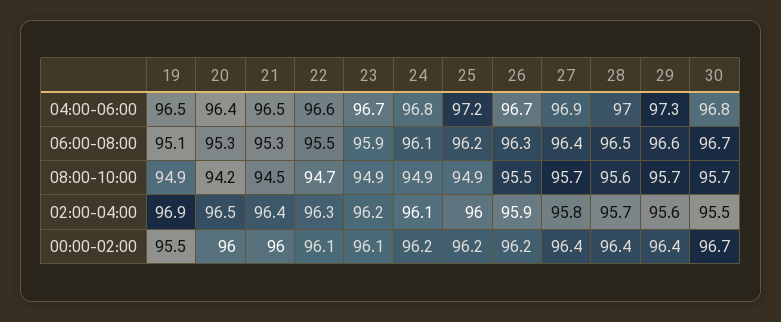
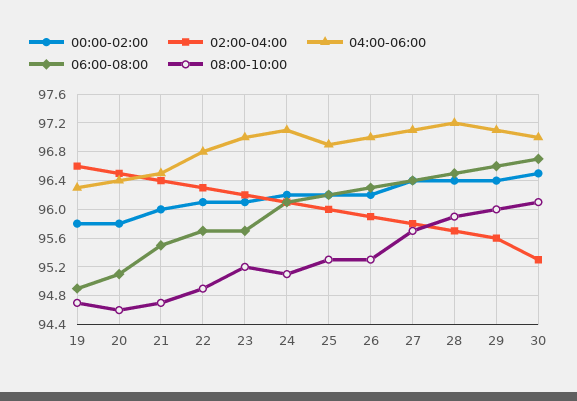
  {
    "04:00-06:00": {
-     "19": 96.5,
+     "19": 96.3,
      "20": 96.4,
      "21": 96.5,
-     "22": 96.6,
+     "22": 96.8,
-     "23": 96.7,
+     "23": 97,
-     "24": 96.8,
+     "24": 97.1,
-     "25": 97.2,
+     "25": 96.9,
-     "26": 96.7,
+     "26": 97,
-     "27": 96.9,
+     "27": 97.1,
-     "28": 97,
+     "28": 97.2,
-     "29": 97.3,
+     "29": 97.1,
-     "30": 96.8
+     "30": 97
    },
    "06:00-08:00": {
-     "19": 95.1,
+     "19": 94.9,
-     "20": 95.3,
+     "20": 95.1,
-     "21": 95.3,
+     "21": 95.5,
-     "22": 95.5,
+     "22": 95.7,
-     "23": 95.9,
+     "23": 95.7,
      "24": 96.1,
      "25": 96.2,
      "26": 96.3,
      "27": 96.4,
      "28": 96.5,
      "29": 96.6,
      "30": 96.7
    },
    "08:00-10:00": {
-     "19": 94.9,
+     "19": 94.7,
-     "20": 94.2,
+     "20": 94.6,
-     "21": 94.5,
+     "21": 94.7,
-     "22": 94.7,
+     "22": 94.9,
-     "23": 94.9,
+     "23": 95.2,
-     "24": 94.9,
+     "24": 95.1,
-     "25": 94.9,
+     "25": 95.3,
-     "26": 95.5,
+     "26": 95.3,
      "27": 95.7,
-     "28": 95.6,
+     "28": 95.9,
-     "29": 95.7,
+     "29": 96,
-     "30": 95.7
+     "30": 96.1
    },
    "02:00-04:00": {
-     "19": 96.9,
+     "19": 96.6,
      "20": 96.5,
      "21": 96.4,
      "22": 96.3,
      "23": 96.2,
      "24": 96.1,
      "25": 96,
      "26": 95.9,
      "27": 95.8,
      "28": 95.7,
      "29": 95.6,
-     "30": 95.5
+     "30": 95.3
    },
    "00:00-02:00": {
-     "19": 95.5,
+     "19": 95.8,
-     "20": 96,
+     "20": 95.8,
      "21": 96,
      "22": 96.1,
      "23": 96.1,
      "24": 96.2,
      "25": 96.2,
      "26": 96.2,
      "27": 96.4,
      "28": 96.4,
      "29": 96.4,
-     "30": 96.7
+     "30": 96.5
    }
  }

